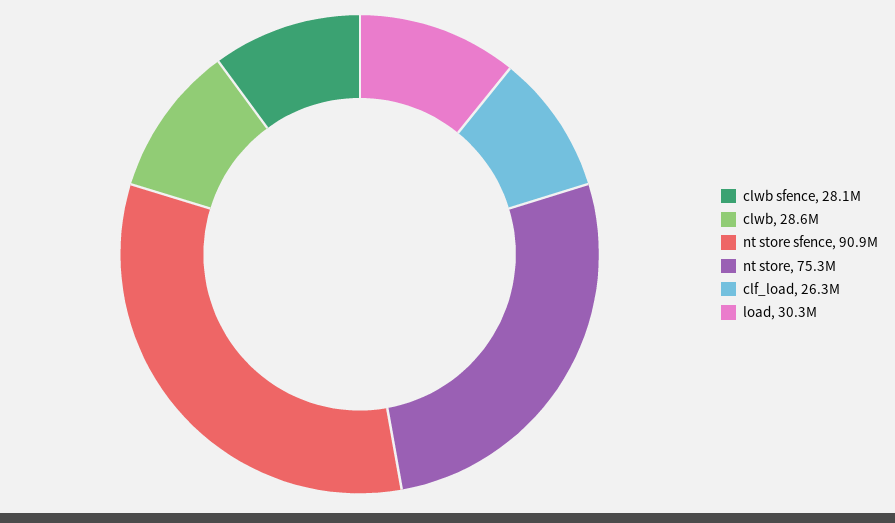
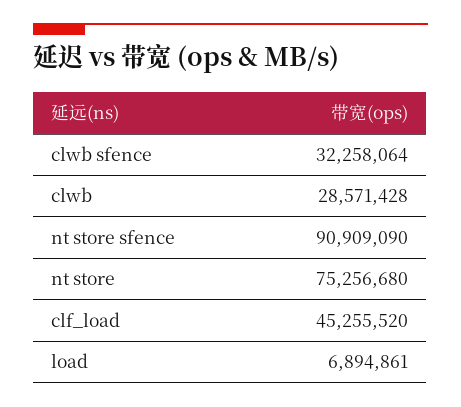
  {
-   "clwb sfence": 28100000,
+   "clwb sfence": 32258064,
    "clwb": 28571428,
    "nt store sfence": 90909090,
    "nt store": 75256680,
-   "clf_load": 26300000,
+   "clf_load": 45255520,
-   "load": 30300000
+   "load": 6894861
  }

